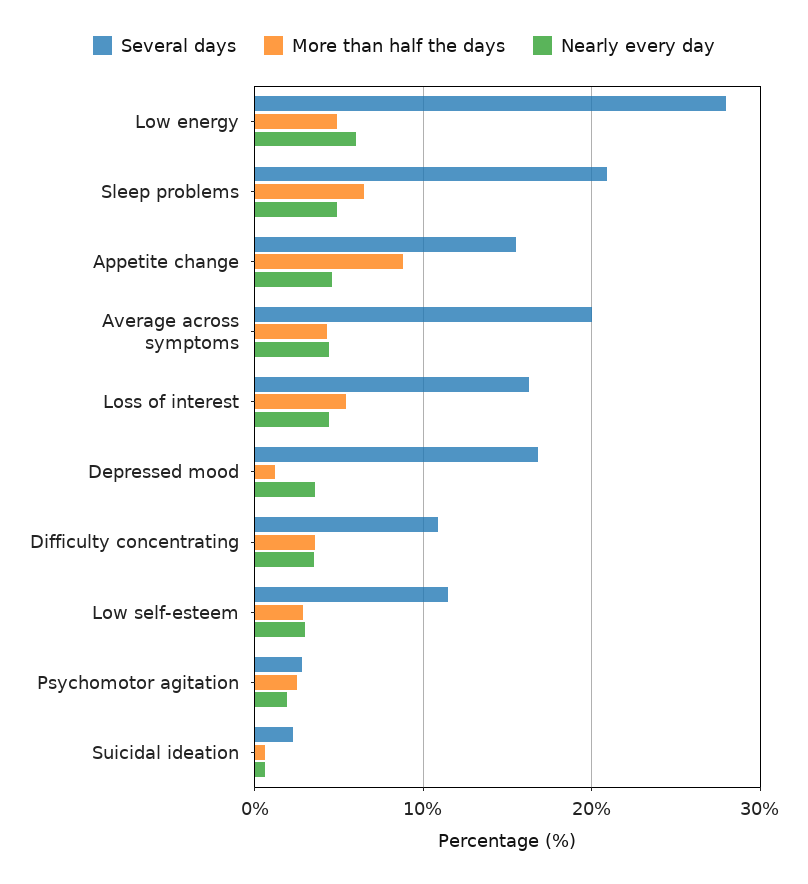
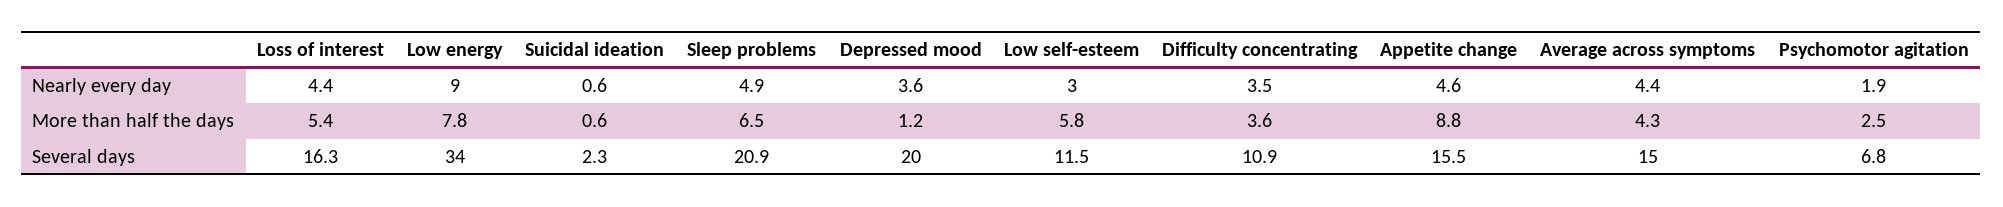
  {
    "Several days": {
-     "Low energy": 28,
+     "Low energy": 34,
      "Sleep problems": 20.9,
      "Appetite change": 15.5,
-     "Average across symptoms": 20,
+     "Average across symptoms": 15,
      "Loss of interest": 16.3,
-     "Depressed mood": 17,
+     "Depressed mood": 20,
      "Difficulty concentrating": 10.9,
      "Low self-esteem": 11.5,
-     "Psychomotor agitation": 3,
+     "Psychomotor agitation": 6.8,
      "Suicidal ideation": 2.3
    },
    "More than half the days": {
-     "Low energy": 5,
+     "Low energy": 7.8,
      "Sleep problems": 6.5,
      "Appetite change": 8.8,
      "Average across symptoms": 4.3,
      "Loss of interest": 5.4,
      "Depressed mood": 1.2,
      "Difficulty concentrating": 3.6,
-     "Low self-esteem": 3,
+     "Low self-esteem": 5.8,
      "Psychomotor agitation": 2.5,
      "Suicidal ideation": 0.6
    },
    "Nearly every day": {
-     "Low energy": 6,
+     "Low energy": 9,
      "Sleep problems": 4.9,
      "Appetite change": 4.6,
      "Average across symptoms": 4.4,
      "Loss of interest": 4.4,
      "Depressed mood": 3.6,
      "Difficulty concentrating": 3.5,
      "Low self-esteem": 3,
      "Psychomotor agitation": 1.9,
      "Suicidal ideation": 0.6
    }
  }

